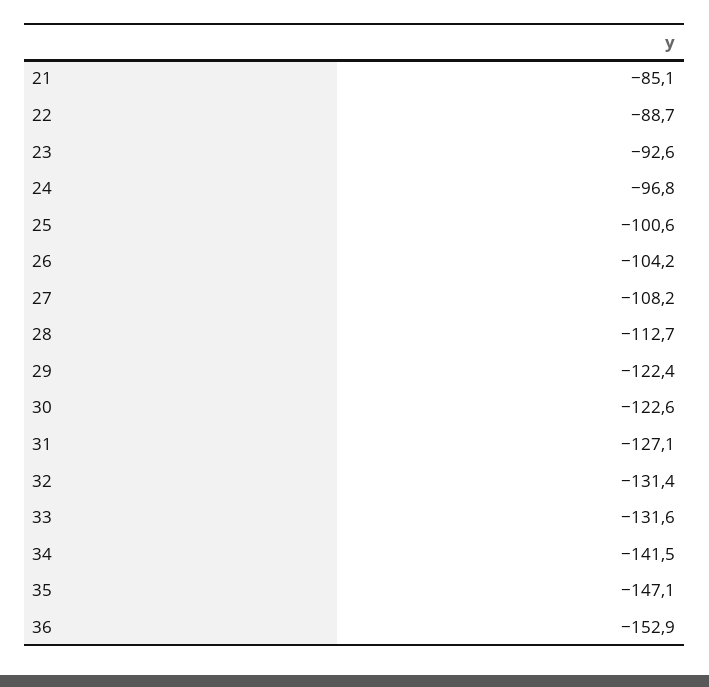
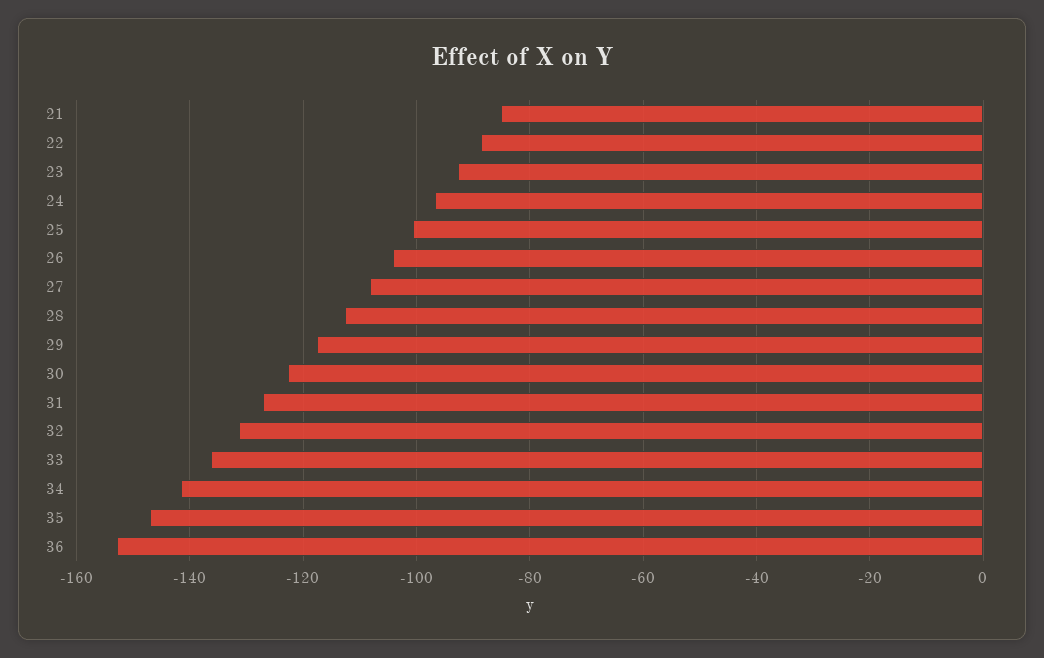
  {
    "21": -85.1,
    "22": -88.7,
    "23": -92.6,
    "24": -96.8,
    "25": -100.6,
    "26": -104.2,
    "27": -108.2,
    "28": -112.7,
-   "29": -122.4,
+   "29": -118,
    "30": -122.6,
    "31": -127.1,
    "32": -131.4,
-   "33": -131.6,
+   "33": -136,
    "34": -141.5,
    "35": -147.1,
    "36": -152.9
  }

